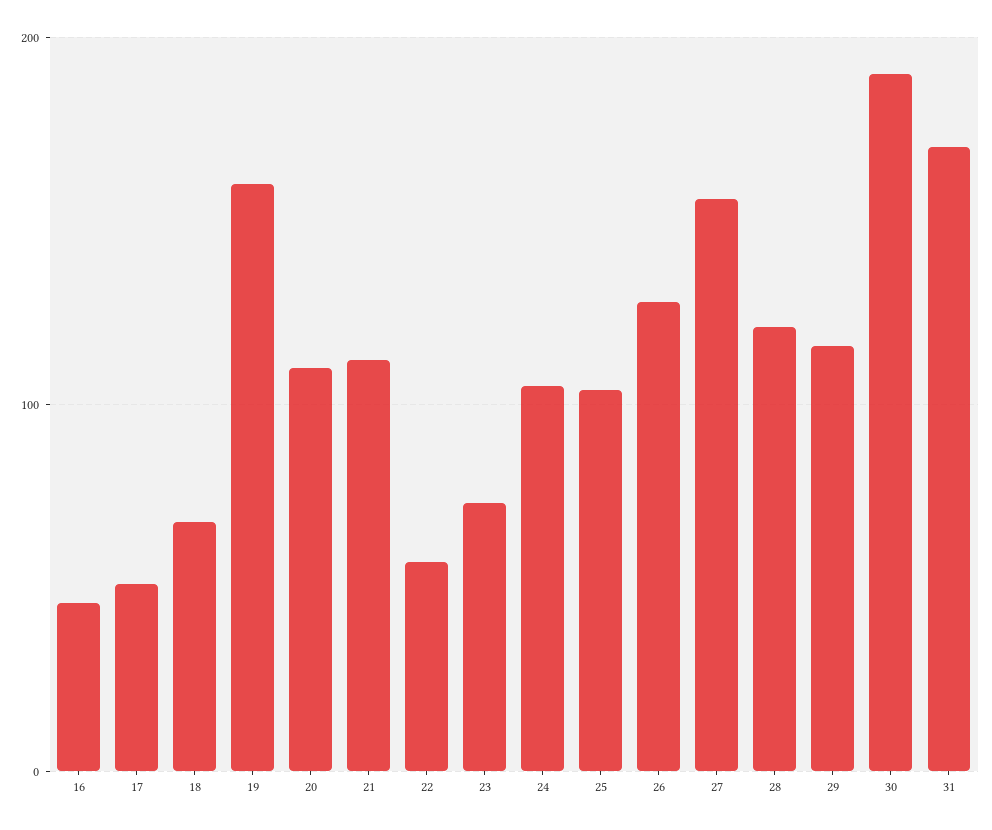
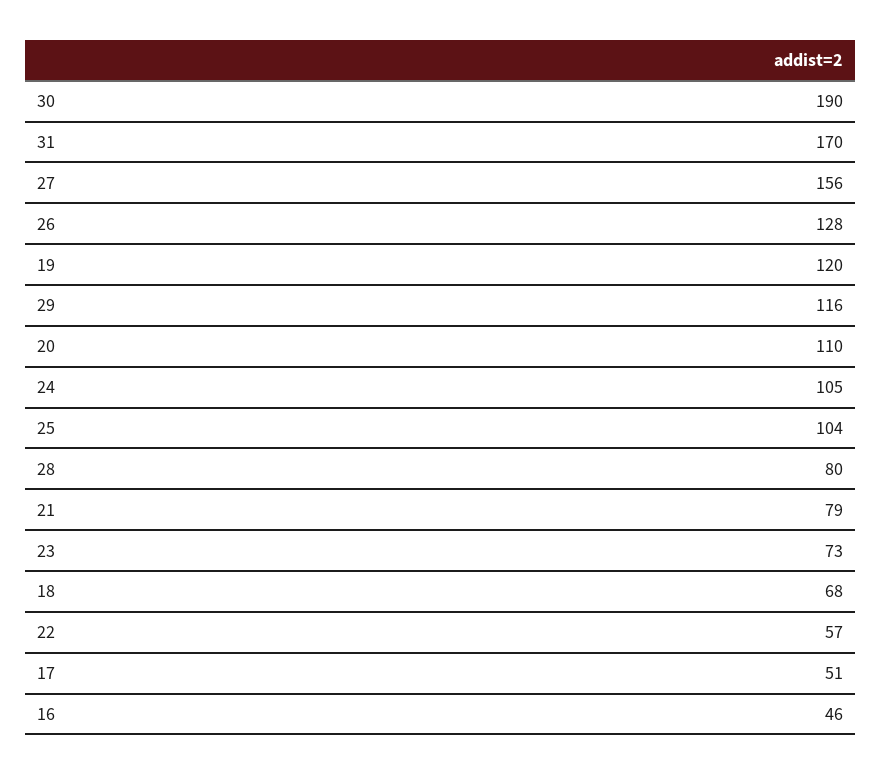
  {
    "16": 46,
    "17": 51,
    "18": 68,
-   "19": 160,
+   "19": 120,
    "20": 110,
-   "21": 110,
+   "21": 79,
    "22": 57,
    "23": 73,
    "24": 105,
    "25": 104,
    "26": 128,
    "27": 156,
-   "28": 120,
+   "28": 80,
    "29": 116,
    "30": 190,
    "31": 170
  }

